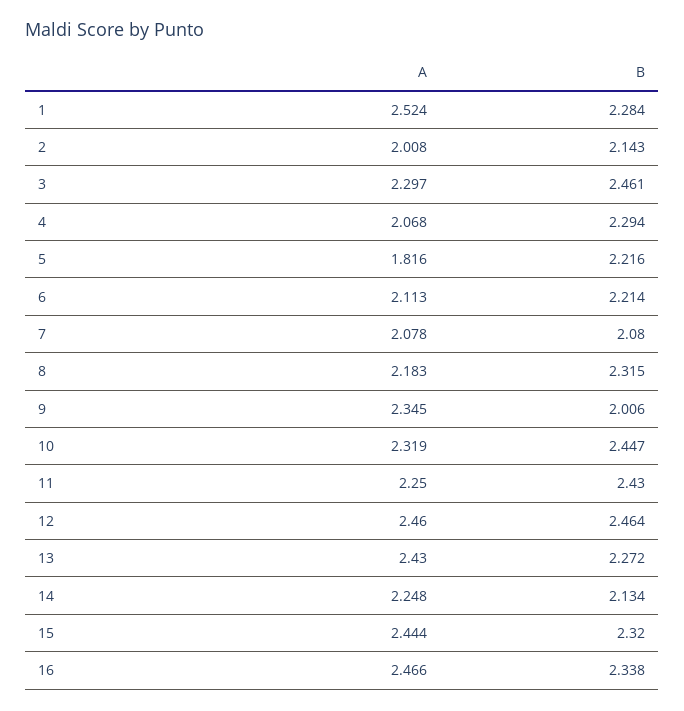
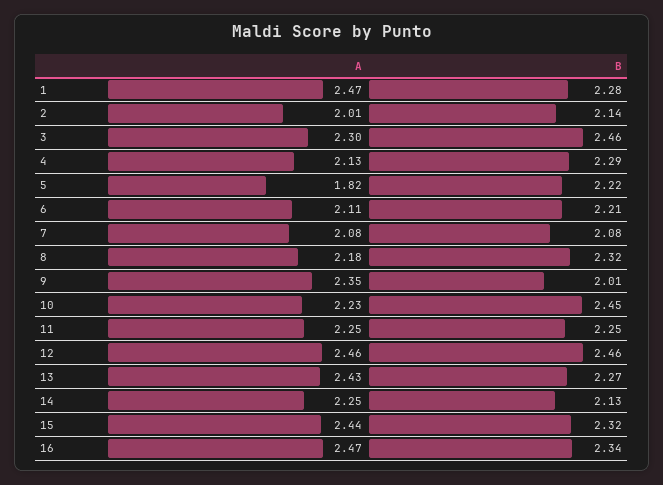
  {
    "A": {
-     "1": 2.524,
+     "1": 2.47,
      "2": 2.008,
      "3": 2.297,
-     "4": 2.068,
+     "4": 2.13,
      "5": 1.816,
      "6": 2.113,
      "7": 2.078,
      "8": 2.183,
      "9": 2.345,
-     "10": 2.319,
+     "10": 2.23,
      "11": 2.25,
      "12": 2.46,
      "13": 2.43,
      "14": 2.248,
      "15": 2.444,
      "16": 2.466
    },
    "B": {
      "1": 2.284,
      "2": 2.143,
      "3": 2.461,
      "4": 2.294,
      "5": 2.216,
      "6": 2.214,
      "7": 2.08,
      "8": 2.315,
      "9": 2.006,
      "10": 2.447,
-     "11": 2.43,
+     "11": 2.25,
      "12": 2.464,
      "13": 2.272,
      "14": 2.134,
      "15": 2.32,
      "16": 2.338
    }
  }

